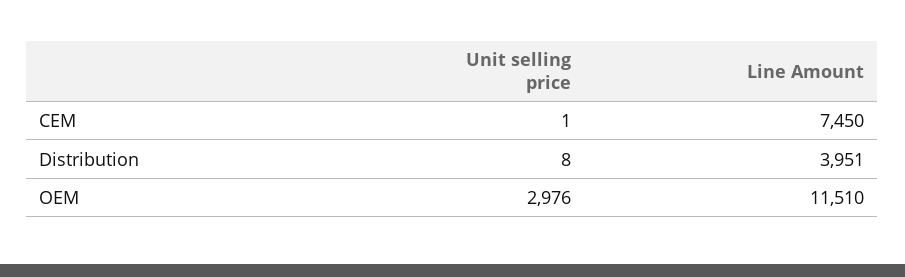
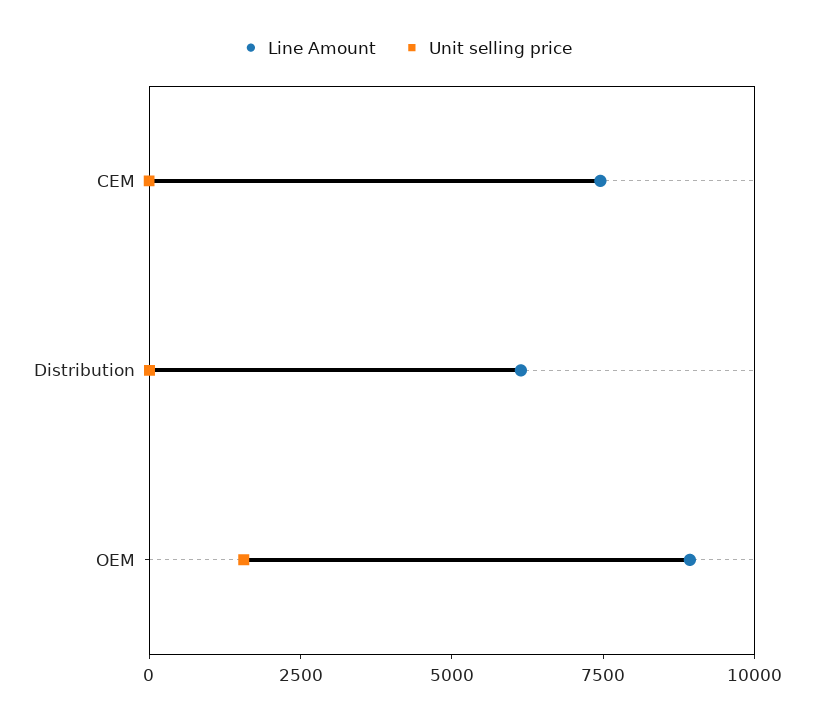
  {
    "Unit selling price": {
      "CEM": 1,
      "Distribution": 8,
-     "OEM": 2976
+     "OEM": 1500
    },
    "Line Amount": {
      "CEM": 7450,
-     "Distribution": 3951,
+     "Distribution": 6000,
-     "OEM": 11510
+     "OEM": 9000
    }
  }

